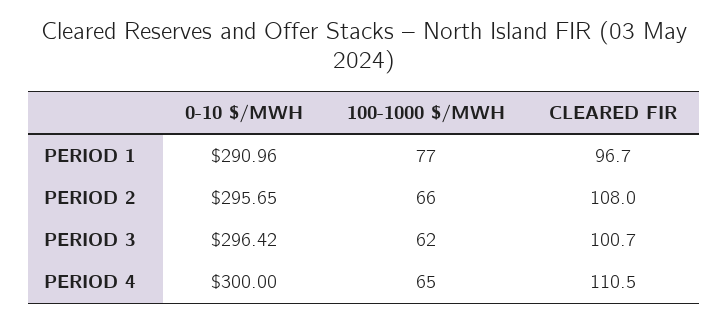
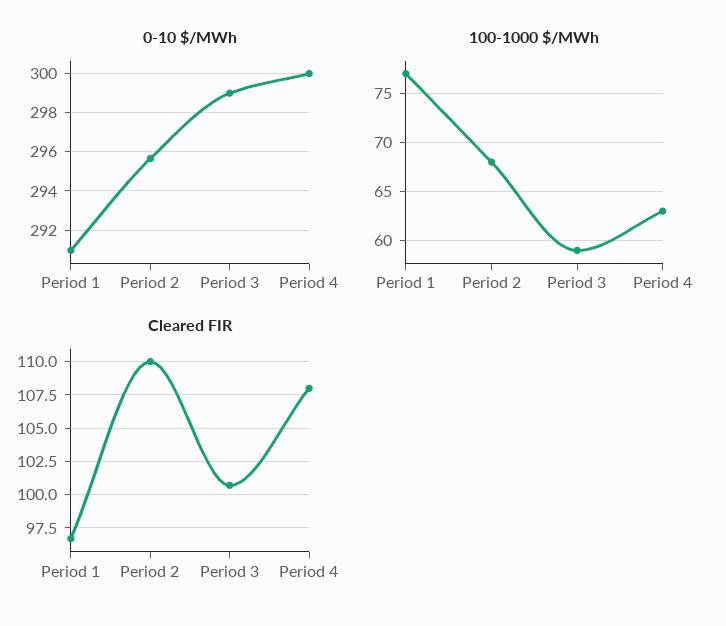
  {
    "0-10 $/MWH": {
      "PERIOD 1": 290.96,
      "PERIOD 2": 295.65,
-     "PERIOD 3": 296.42,
+     "PERIOD 3": 299,
      "PERIOD 4": 300
    },
    "100-1000 $/MWH": {
      "PERIOD 1": 77,
-     "PERIOD 2": 66,
+     "PERIOD 2": 68,
-     "PERIOD 3": 62,
+     "PERIOD 3": 59,
-     "PERIOD 4": 65
+     "PERIOD 4": 63
    },
    "CLEARED FIR": {
      "PERIOD 1": 96.7,
-     "PERIOD 2": 108,
+     "PERIOD 2": 110,
      "PERIOD 3": 100.7,
-     "PERIOD 4": 110.5
+     "PERIOD 4": 108
    }
  }

